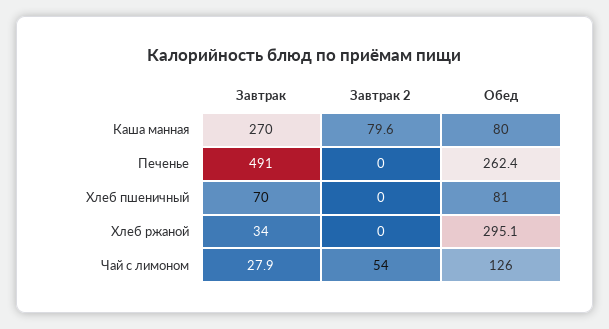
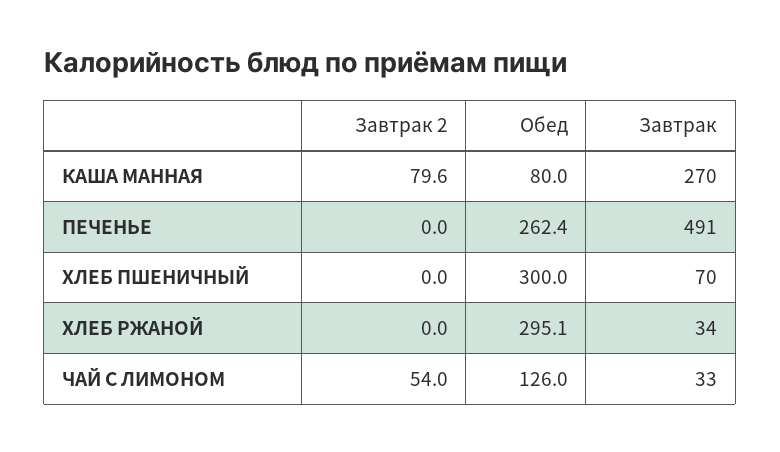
  {
    "Завтрак": {
      "Каша манная": 270,
      "Печенье": 491,
      "Хлеб пшеничный": 70,
      "Хлеб ржаной": 34,
-     "Чай с лимоном": 27.9
+     "Чай с лимоном": 33
    },
    "Завтрак 2": {
      "Каша манная": 79.6,
      "Печенье": 0,
      "Хлеб пшеничный": 0,
      "Хлеб ржаной": 0,
      "Чай с лимоном": 54
    },
    "Обед": {
      "Каша манная": 80,
      "Печенье": 262.4,
-     "Хлеб пшеничный": 81,
+     "Хлеб пшеничный": 300,
      "Хлеб ржаной": 295.1,
      "Чай с лимоном": 126
    }
  }

